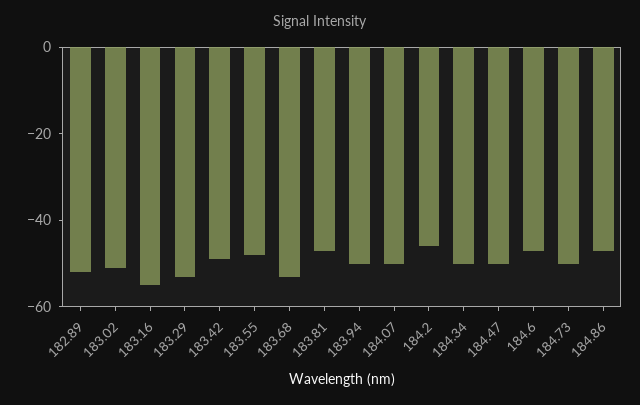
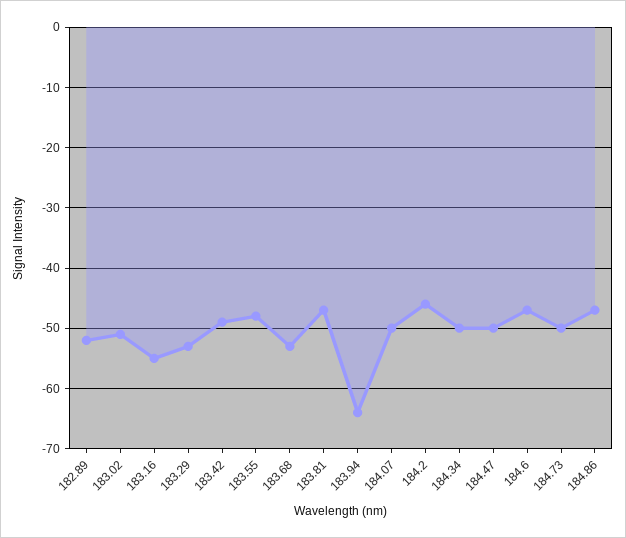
  {
    "182.89": -52,
    "183.02": -51,
    "183.16": -55,
    "183.29": -53,
    "183.42": -49,
    "183.55": -48,
    "183.68": -53,
    "183.81": -47,
-   "183.94": -50,
+   "183.94": -64,
    "184.07": -50,
    "184.2": -46,
    "184.34": -50,
    "184.47": -50,
    "184.6": -47,
    "184.73": -50,
    "184.86": -47
  }

